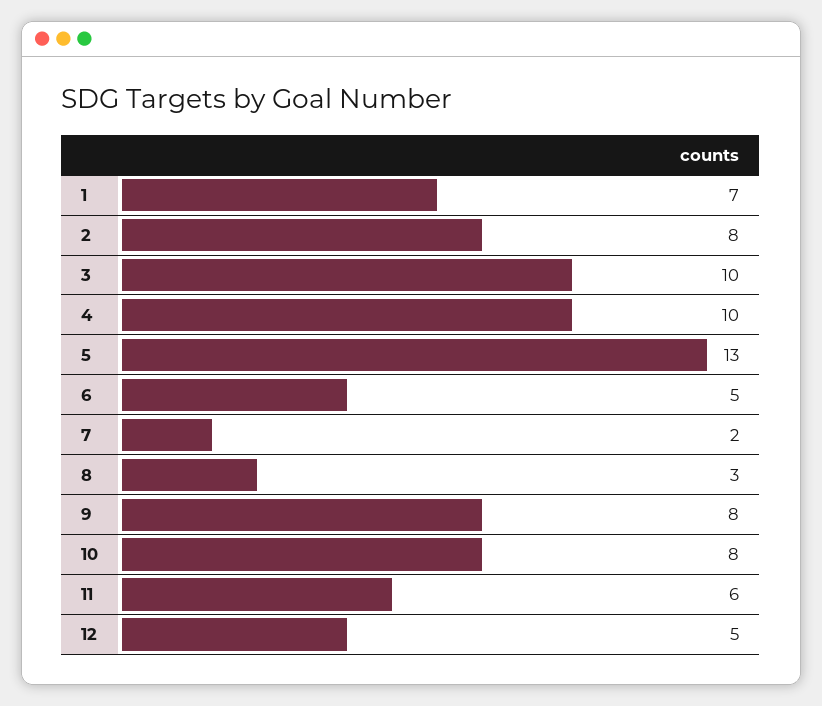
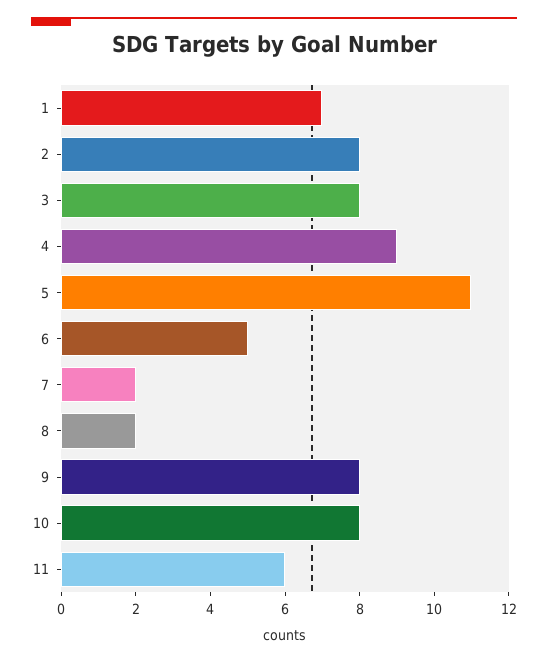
  {
    "1": 7,
    "2": 8,
-   "3": 10,
+   "3": 8,
-   "4": 10,
+   "4": 9,
-   "5": 13,
+   "5": 11,
    "6": 5,
    "7": 2,
-   "8": 3,
+   "8": 2,
    "9": 8,
    "10": 8,
-   "11": 6,
+   "11": 6
-   "12": 5
  }

